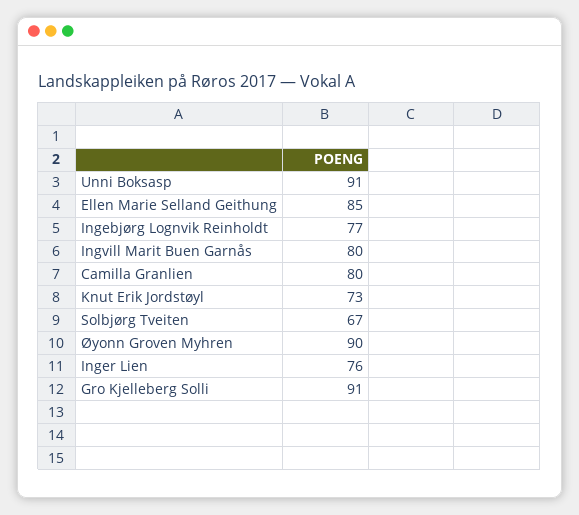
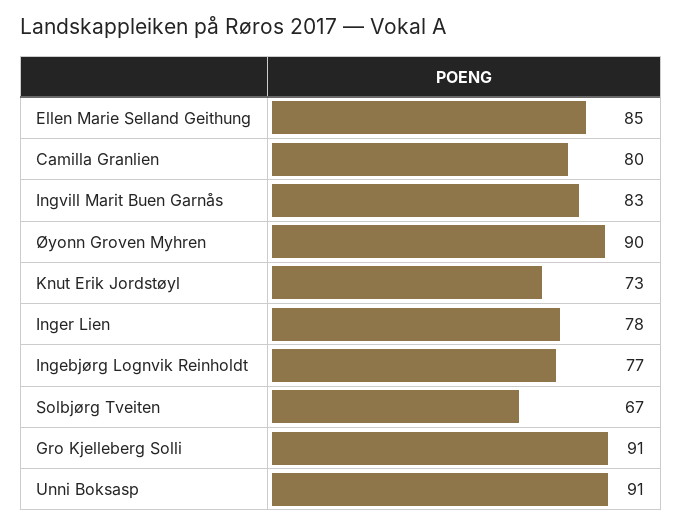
  {
    "Unni Boksasp": 91,
    "Ellen Marie Selland Geithung": 85,
    "Ingebjørg Lognvik Reinholdt": 77,
-   "Ingvill Marit Buen Garnås": 80,
+   "Ingvill Marit Buen Garnås": 83,
    "Camilla Granlien": 80,
    "Knut Erik Jordstøyl": 73,
    "Solbjørg Tveiten": 67,
    "Øyonn Groven Myhren": 90,
-   "Inger Lien": 76,
+   "Inger Lien": 78,
    "Gro Kjelleberg Solli": 91
  }

